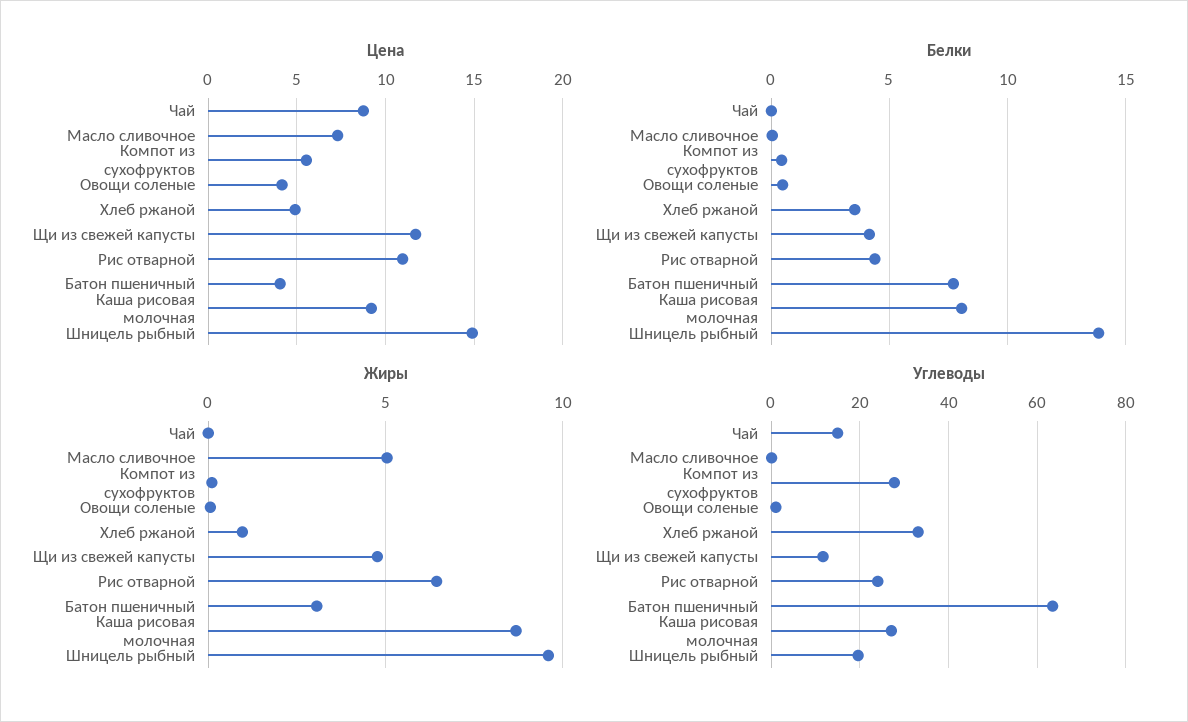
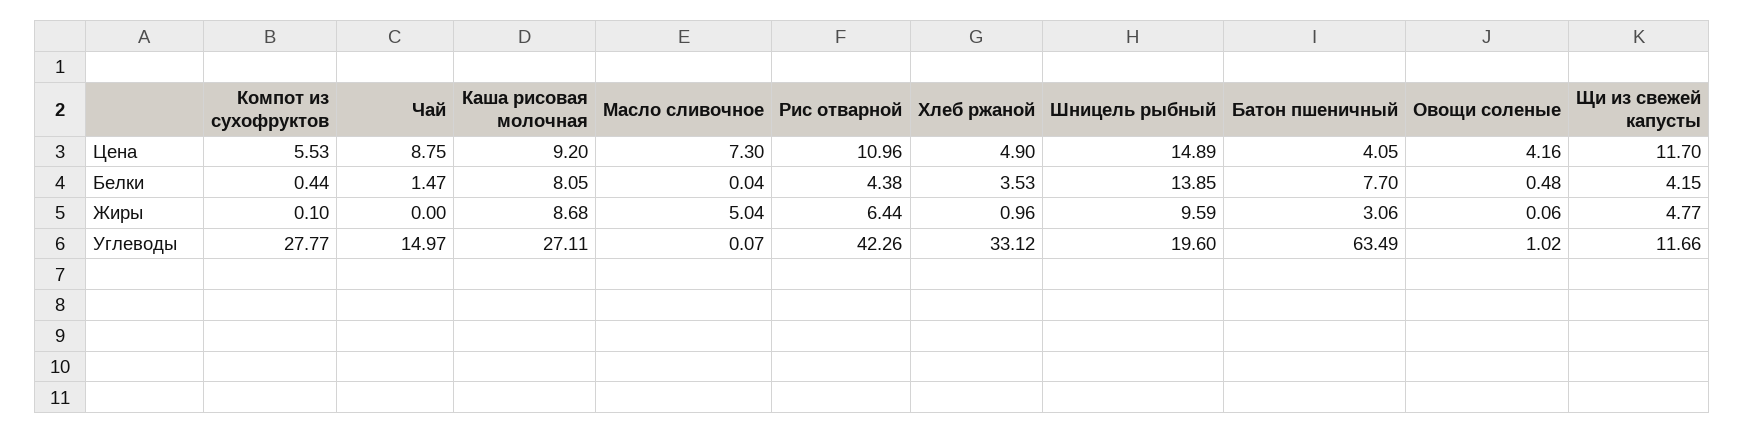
  {
    "Цена": {
      "Чай": 8.75,
      "Масло сливочное": 7.3,
      "Компот из сухофруктов": 5.53,
      "Овощи соленые": 4.16,
      "Хлеб ржаной": 4.9,
      "Щи из свежей капусты": 11.7,
      "Рис отварной": 10.96,
      "Батон пшеничный": 4.05,
      "Каша рисовая молочная": 9.2,
      "Шницель рыбный": 14.89
    },
    "Белки": {
-     "Чай": 0,
+     "Чай": 1.47,
      "Масло сливочное": 0.04,
      "Компот из сухофруктов": 0.44,
      "Овощи соленые": 0.48,
      "Хлеб ржаной": 3.53,
      "Щи из свежей капусты": 4.15,
      "Рис отварной": 4.38,
      "Батон пшеничный": 7.7,
      "Каша рисовая молочная": 8.05,
      "Шницель рыбный": 13.85
    },
    "Жиры": {
      "Чай": 0,
      "Масло сливочное": 5.04,
      "Компот из сухофруктов": 0.1,
      "Овощи соленые": 0.06,
      "Хлеб ржаной": 0.96,
      "Щи из свежей капусты": 4.77,
      "Рис отварной": 6.44,
      "Батон пшеничный": 3.06,
      "Каша рисовая молочная": 8.68,
      "Шницель рыбный": 9.59
    },
    "Углеводы": {
      "Чай": 14.97,
      "Масло сливочное": 0.07,
      "Компот из сухофруктов": 27.77,
      "Овощи соленые": 1.02,
      "Хлеб ржаной": 33.12,
      "Щи из свежей капусты": 11.66,
-     "Рис отварной": 24,
+     "Рис отварной": 42.26,
      "Батон пшеничный": 63.49,
      "Каша рисовая молочная": 27.11,
      "Шницель рыбный": 19.6
    }
  }

